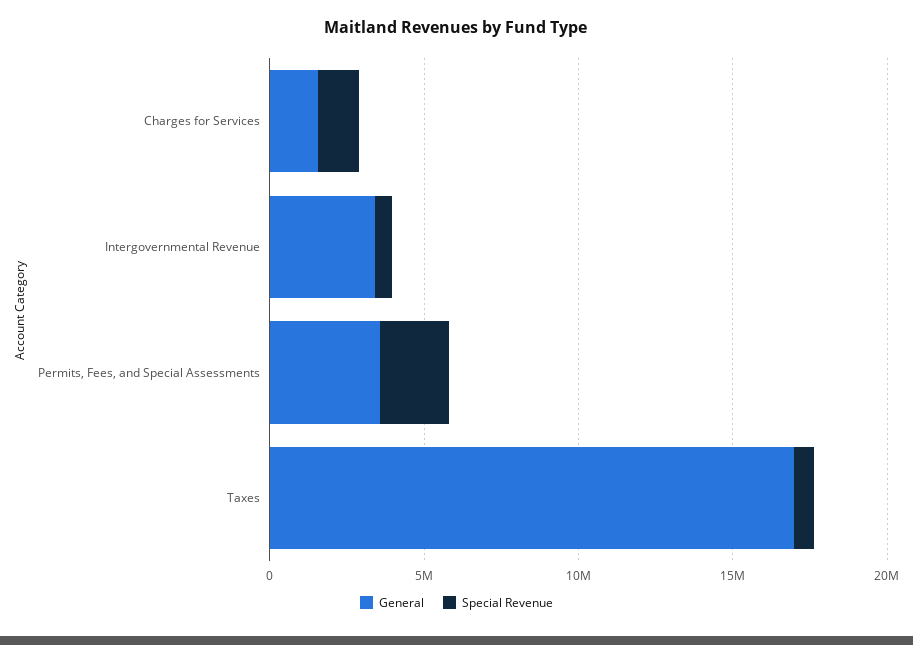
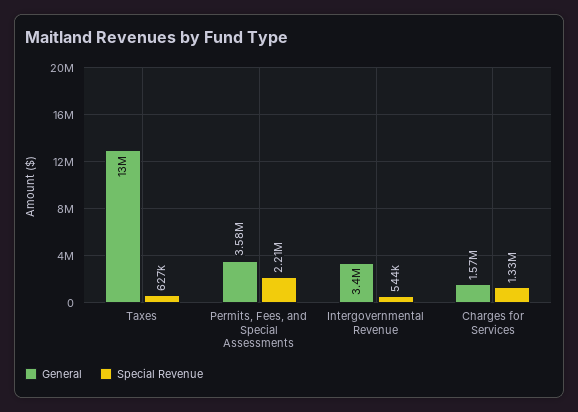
  {
    "General": {
      "Charges for Services": 1570000,
      "Intergovernmental Revenue": 3400000,
      "Permits, Fees, and Special Assessments": 3580000,
-     "Taxes": 17000000
+     "Taxes": 13000000
    },
    "Special Revenue": {
      "Charges for Services": 1330000,
      "Intergovernmental Revenue": 544000,
      "Permits, Fees, and Special Assessments": 2210000,
      "Taxes": 627000
    }
  }

